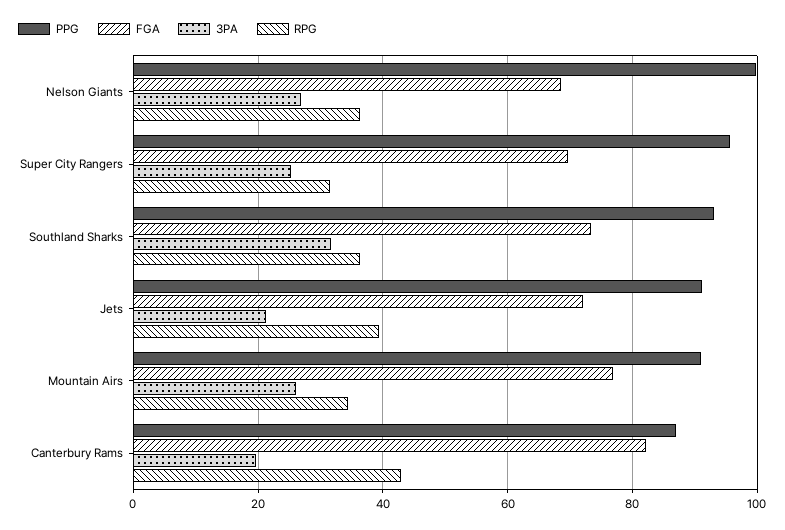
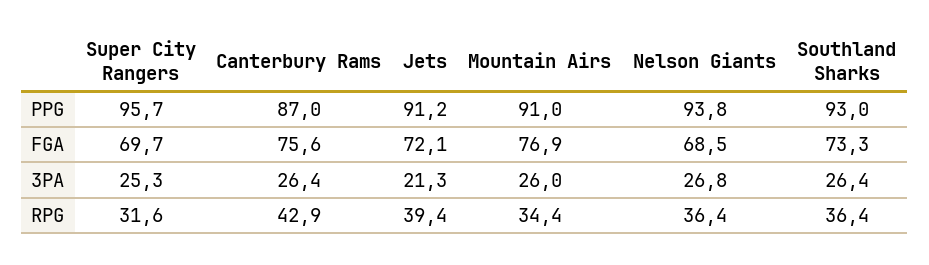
  {
    "PPG": {
-     "Nelson Giants": 100,
+     "Nelson Giants": 93.8,
      "Super City Rangers": 95.7,
      "Southland Sharks": 93,
      "Jets": 91.2,
      "Mountain Airs": 91,
      "Canterbury Rams": 87
    },
    "FGA": {
      "Nelson Giants": 68.5,
      "Super City Rangers": 69.7,
      "Southland Sharks": 73.3,
      "Jets": 72.1,
      "Mountain Airs": 76.9,
-     "Canterbury Rams": 82
+     "Canterbury Rams": 75.6
    },
    "3PA": {
      "Nelson Giants": 26.8,
      "Super City Rangers": 25.3,
-     "Southland Sharks": 32,
+     "Southland Sharks": 26.4,
      "Jets": 21.3,
      "Mountain Airs": 26,
-     "Canterbury Rams": 20
+     "Canterbury Rams": 26.4
    },
    "RPG": {
      "Nelson Giants": 36.4,
      "Super City Rangers": 31.6,
      "Southland Sharks": 36.4,
      "Jets": 39.4,
      "Mountain Airs": 34.4,
      "Canterbury Rams": 42.9
    }
  }

